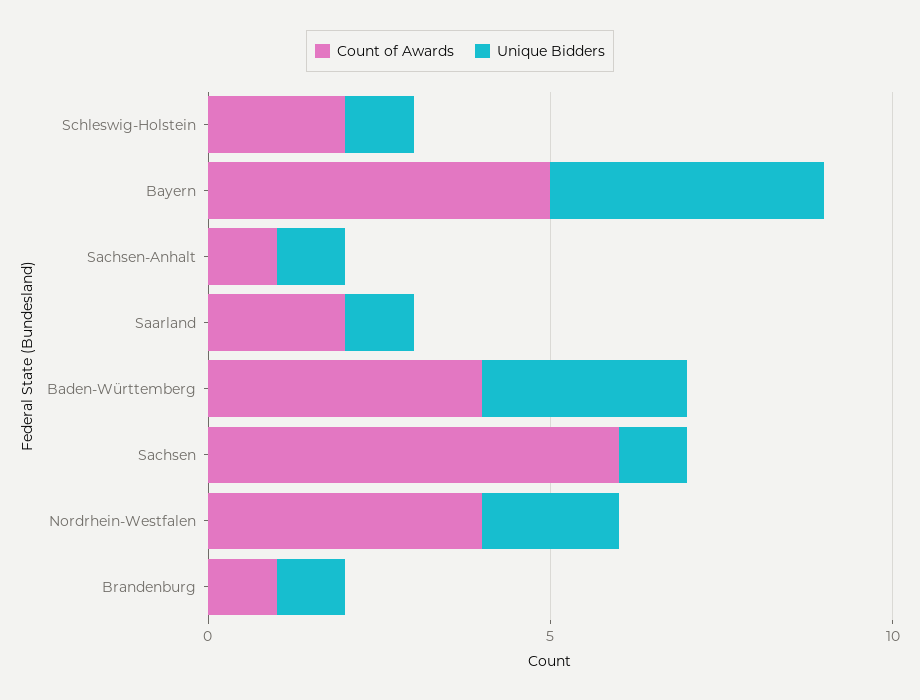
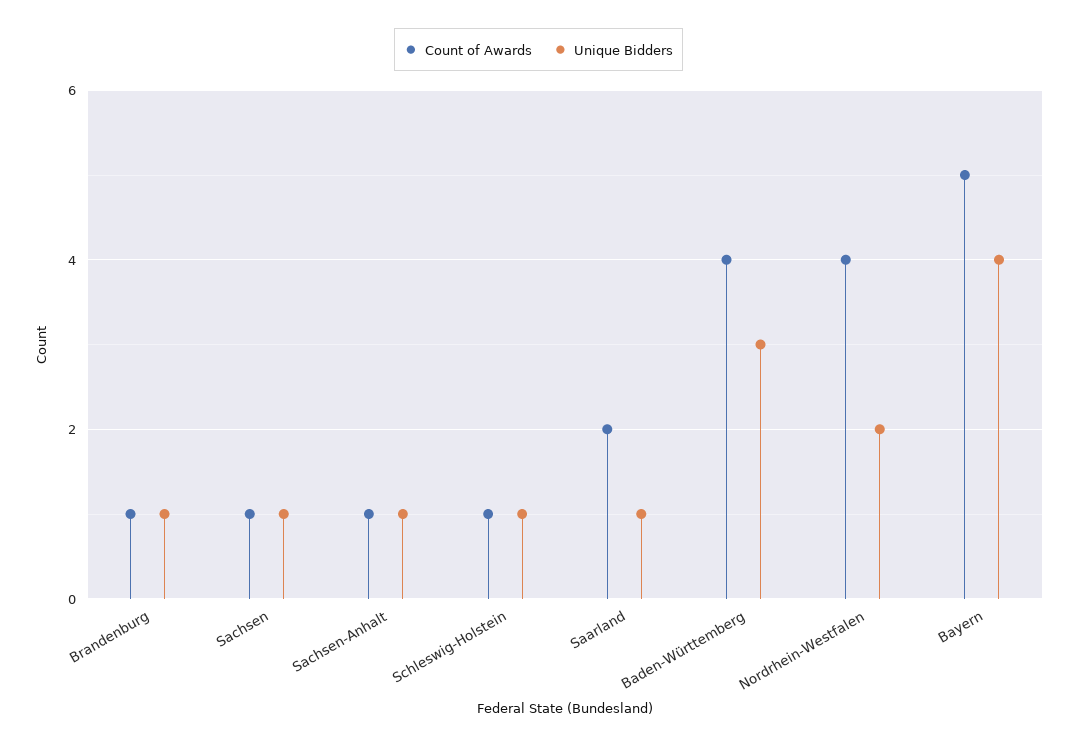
  {
    "Count of Awards": {
-     "Schleswig-Holstein": 2,
+     "Schleswig-Holstein": 1,
      "Bayern": 5,
      "Sachsen-Anhalt": 1,
      "Saarland": 2,
      "Baden-Württemberg": 4,
-     "Sachsen": 6,
+     "Sachsen": 1,
      "Nordrhein-Westfalen": 4,
      "Brandenburg": 1
    },
    "Unique Bidders": {
      "Schleswig-Holstein": 1,
      "Bayern": 4,
      "Sachsen-Anhalt": 1,
      "Saarland": 1,
      "Baden-Württemberg": 3,
      "Sachsen": 1,
      "Nordrhein-Westfalen": 2,
      "Brandenburg": 1
    }
  }

